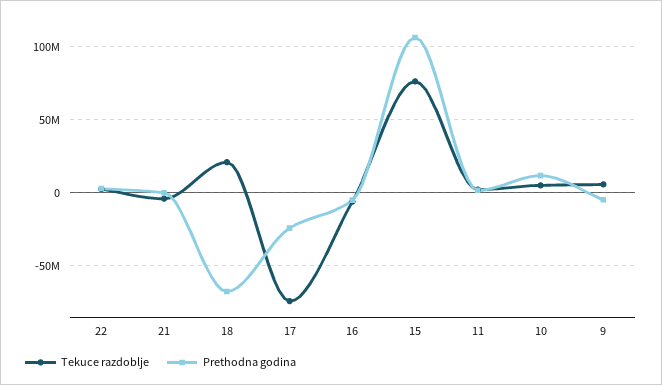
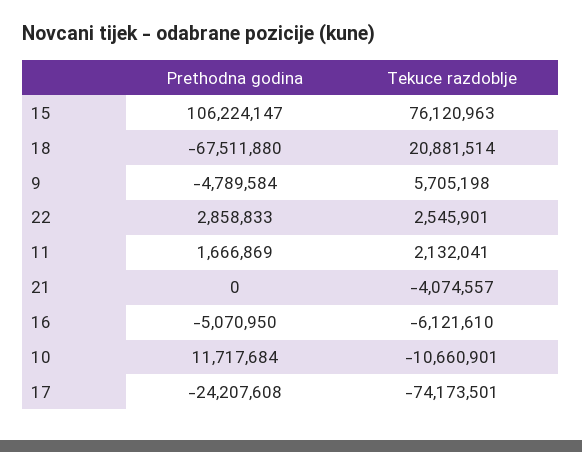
  {
    "Tekuce razdoblje": {
      "22": 2545901,
      "21": -4074557,
      "18": 20881514,
      "17": -74173501,
      "16": -6121610,
      "15": 76120963,
      "11": 2132041,
-     "10": 5000000,
+     "10": -10660901,
      "9": 5705198
    },
    "Prethodna godina": {
      "22": 2858833,
      "21": 0,
      "18": -67511880,
      "17": -24207608,
      "16": -5070950,
      "15": 106224147,
      "11": 1666869,
      "10": 11717684,
      "9": -4789584
    }
  }

